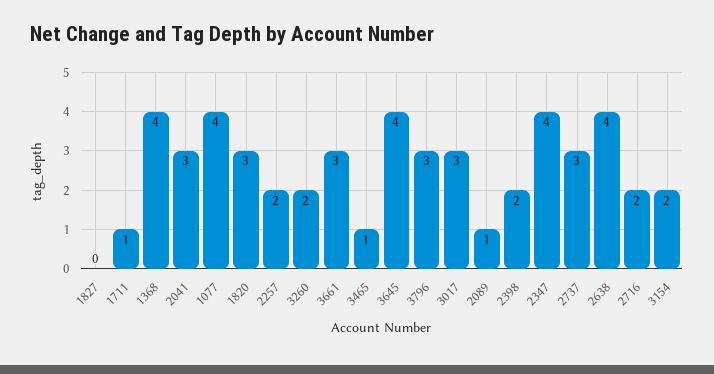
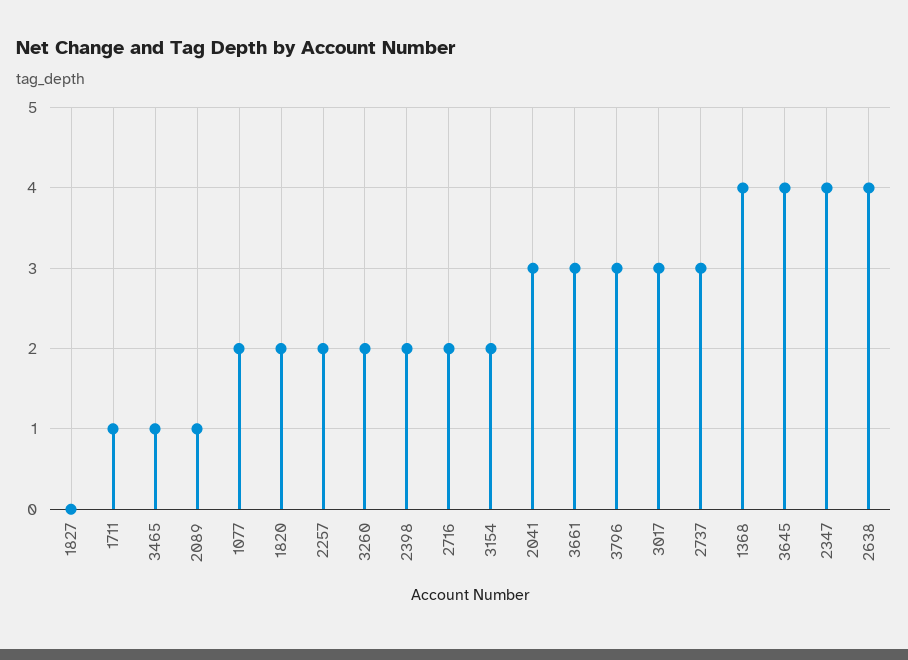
  {
    "1827": 0,
    "1711": 1,
    "1368": 4,
    "2041": 3,
-   "1077": 4,
+   "1077": 2,
-   "1820": 3,
+   "1820": 2,
    "2257": 2,
    "3260": 2,
    "3661": 3,
    "3465": 1,
    "3645": 4,
    "3796": 3,
    "3017": 3,
    "2089": 1,
    "2398": 2,
    "2347": 4,
    "2737": 3,
    "2638": 4,
    "2716": 2,
    "3154": 2
  }

